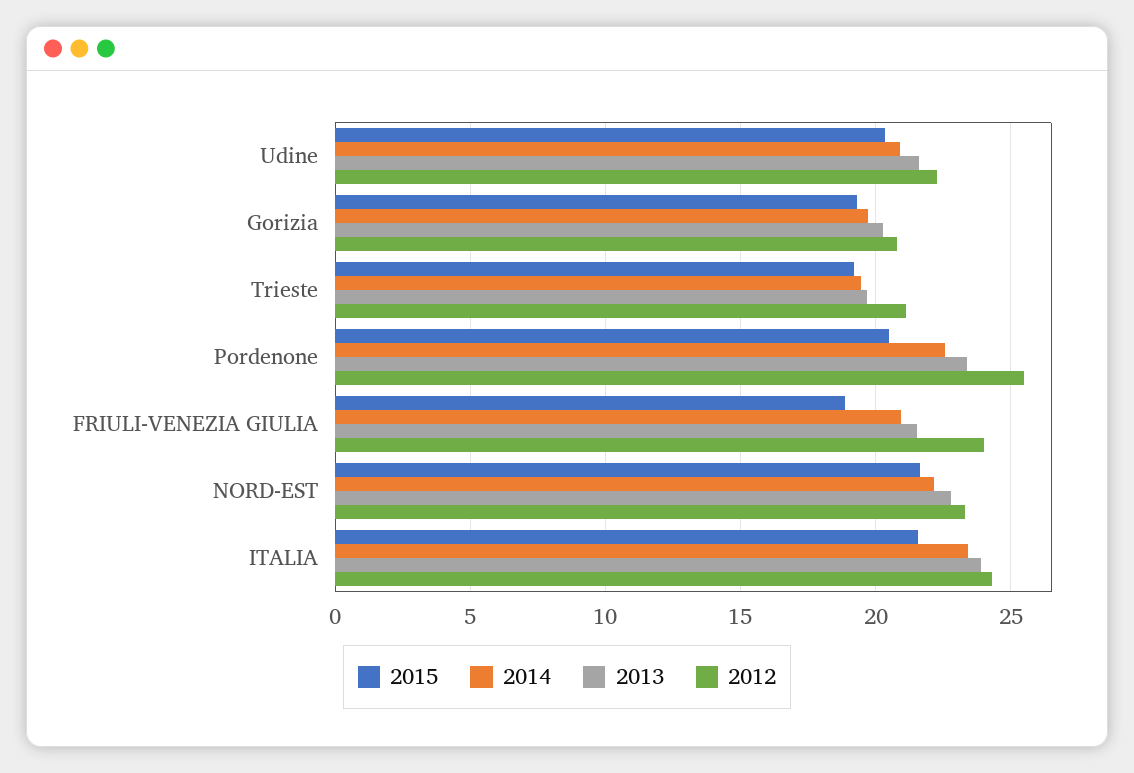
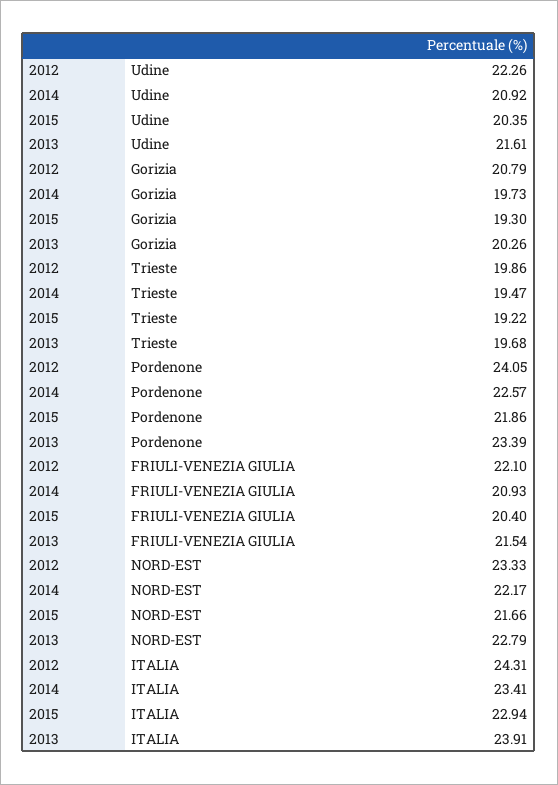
  {
    "2015": {
      "Udine": 20.35,
      "Gorizia": 19.3,
      "Trieste": 19.22,
-     "Pordenone": 20.5,
+     "Pordenone": 21.86,
-     "FRIULI-VENEZIA GIULIA": 19,
+     "FRIULI-VENEZIA GIULIA": 20.4,
      "NORD-EST": 21.66,
-     "ITALIA": 21.5
+     "ITALIA": 22.94
    },
    "2014": {
      "Udine": 20.92,
      "Gorizia": 19.73,
      "Trieste": 19.47,
      "Pordenone": 22.57,
      "FRIULI-VENEZIA GIULIA": 20.93,
      "NORD-EST": 22.17,
      "ITALIA": 23.41
    },
    "2013": {
      "Udine": 21.61,
      "Gorizia": 20.26,
      "Trieste": 19.68,
      "Pordenone": 23.39,
      "FRIULI-VENEZIA GIULIA": 21.54,
      "NORD-EST": 22.79,
      "ITALIA": 23.91
    },
    "2012": {
      "Udine": 22.26,
      "Gorizia": 20.79,
-     "Trieste": 21,
+     "Trieste": 19.86,
-     "Pordenone": 25.5,
+     "Pordenone": 24.05,
-     "FRIULI-VENEZIA GIULIA": 24,
+     "FRIULI-VENEZIA GIULIA": 22.1,
      "NORD-EST": 23.33,
      "ITALIA": 24.31
    }
  }

